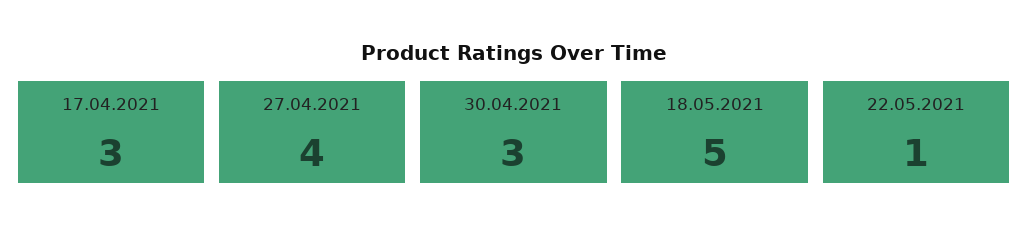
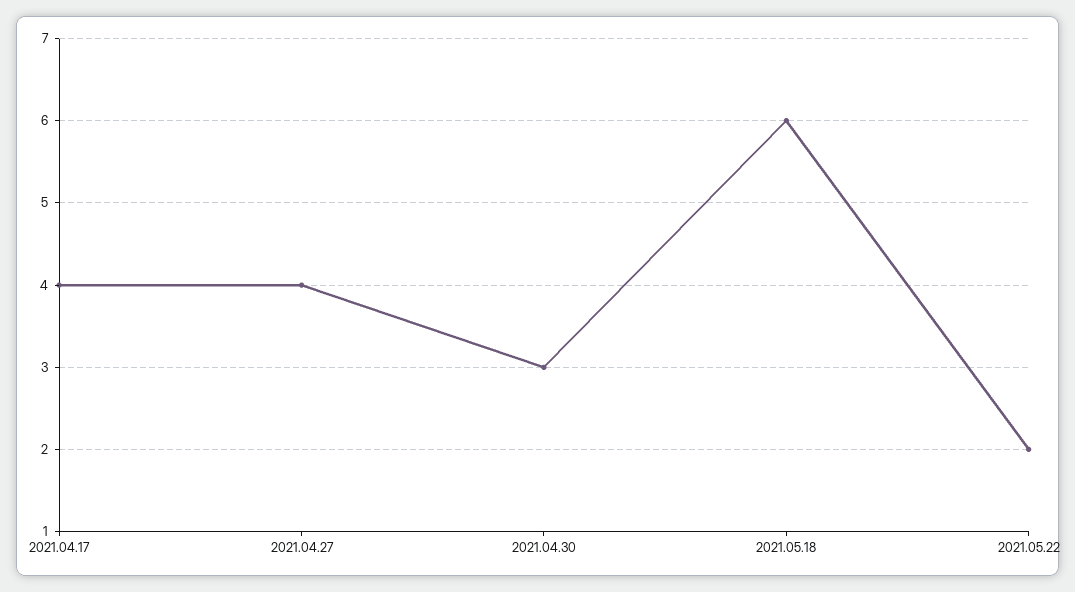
  {
-   "17.04.2021": 3,
+   "17.04.2021": 4,
    "27.04.2021": 4,
    "30.04.2021": 3,
-   "18.05.2021": 5,
+   "18.05.2021": 6,
-   "22.05.2021": 1
+   "22.05.2021": 2
  }

